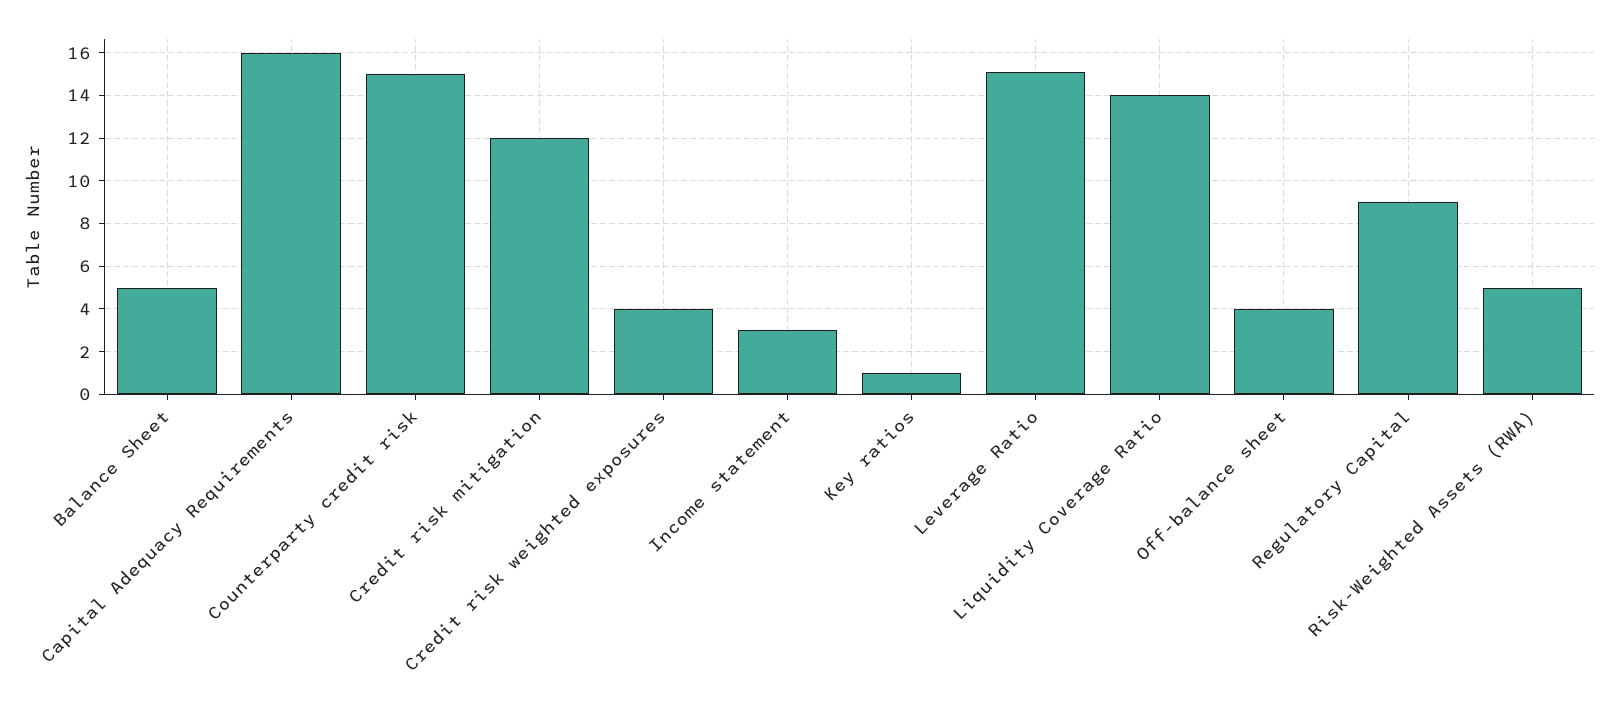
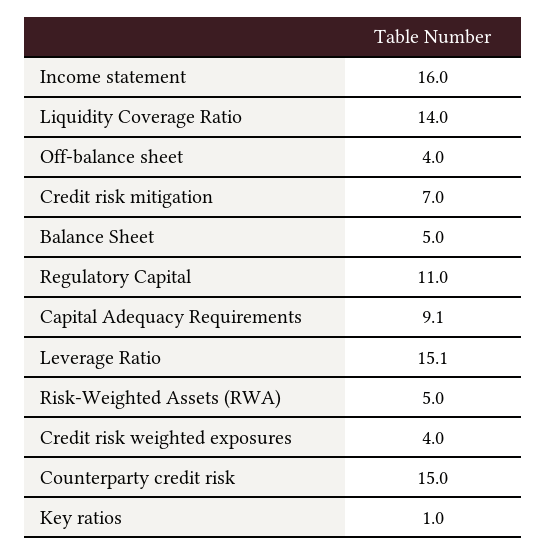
  {
    "Balance Sheet": 5,
-   "Capital Adequacy Requirements": 16,
+   "Capital Adequacy Requirements": 9.1,
    "Counterparty credit risk": 15,
-   "Credit risk mitigation": 12,
+   "Credit risk mitigation": 7,
    "Credit risk weighted exposures": 4,
-   "Income statement": 3,
+   "Income statement": 16,
    "Key ratios": 1,
    "Leverage Ratio": 15.1,
    "Liquidity Coverage Ratio": 14,
    "Off-balance sheet": 4,
-   "Regulatory Capital": 9,
+   "Regulatory Capital": 11,
    "Risk-Weighted Assets (RWA)": 5
  }

